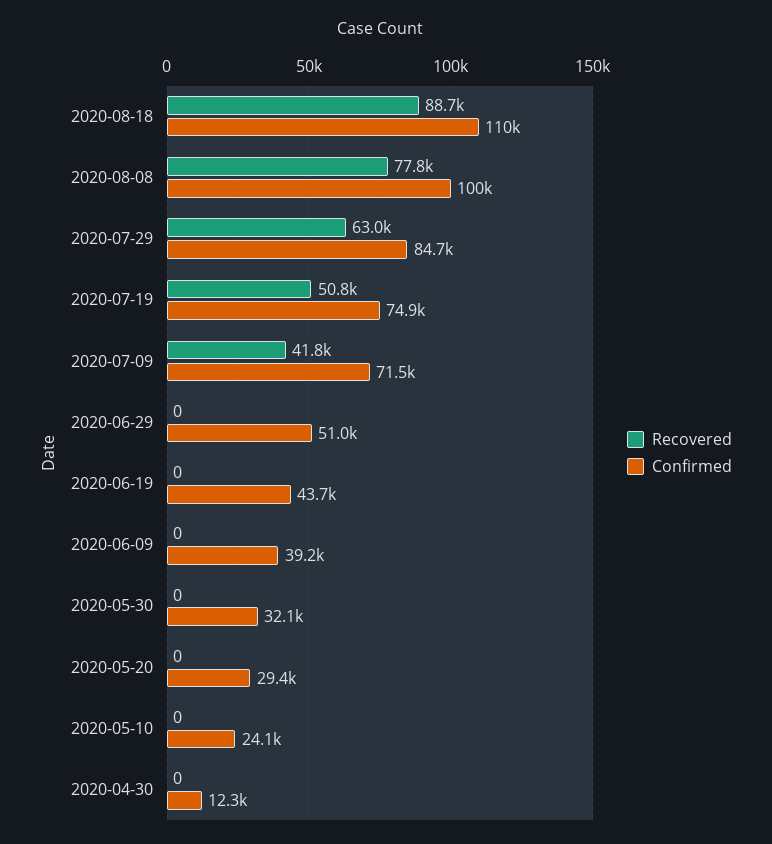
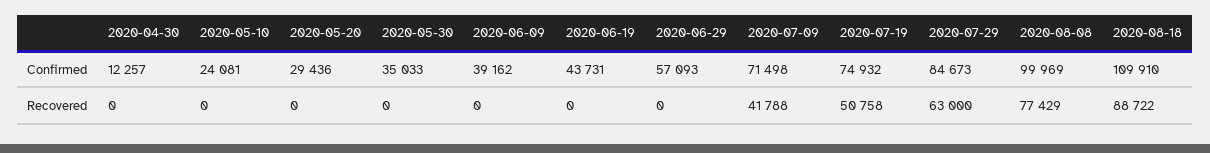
  {
    "Recovered": {
      "2020-08-18": 88722,
-     "2020-08-08": 77800,
+     "2020-08-08": 77429,
      "2020-07-29": 63000,
      "2020-07-19": 50758,
      "2020-07-09": 41788,
      "2020-06-29": 0,
      "2020-06-19": 0,
      "2020-06-09": 0,
      "2020-05-30": 0,
      "2020-05-20": 0,
      "2020-05-10": 0,
      "2020-04-30": 0
    },
    "Confirmed": {
      "2020-08-18": 109910,
      "2020-08-08": 99969,
      "2020-07-29": 84673,
      "2020-07-19": 74932,
      "2020-07-09": 71498,
-     "2020-06-29": 51000,
+     "2020-06-29": 57093,
      "2020-06-19": 43731,
      "2020-06-09": 39162,
-     "2020-05-30": 32100,
+     "2020-05-30": 35033,
      "2020-05-20": 29436,
      "2020-05-10": 24081,
      "2020-04-30": 12257
    }
  }

